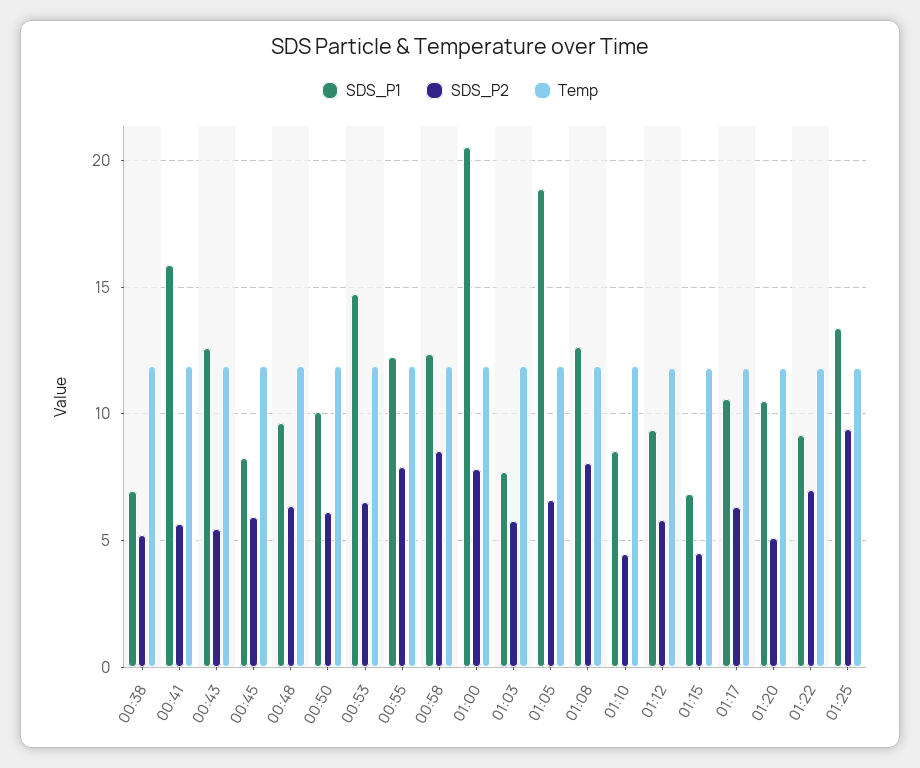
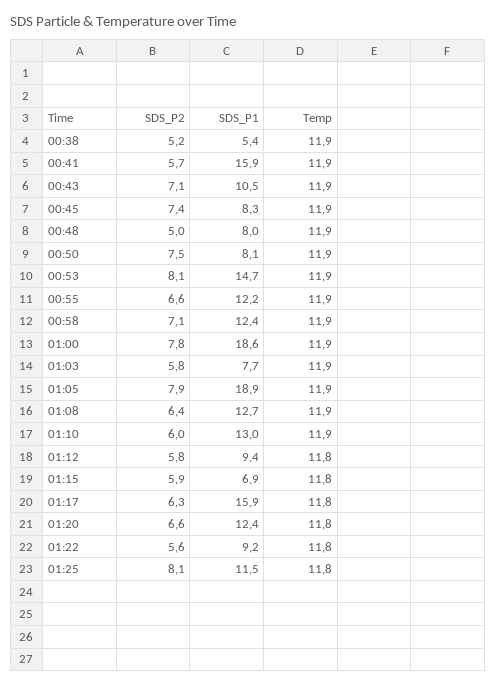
  {
    "SDS_P1": {
-     "00:38": 7,
+     "00:38": 5.4,
      "00:41": 15.9,
-     "00:43": 12.5,
+     "00:43": 10.5,
      "00:45": 8.3,
-     "00:48": 9.5,
+     "00:48": 8,
-     "00:50": 10,
+     "00:50": 8.1,
      "00:53": 14.7,
      "00:55": 12.2,
      "00:58": 12.4,
-     "01:00": 20.5,
+     "01:00": 18.6,
      "01:03": 7.7,
      "01:05": 18.9,
      "01:08": 12.7,
-     "01:10": 8.5,
+     "01:10": 13,
      "01:12": 9.4,
      "01:15": 6.9,
-     "01:17": 10.5,
+     "01:17": 15.9,
-     "01:20": 10.5,
+     "01:20": 12.4,
      "01:22": 9.2,
-     "01:25": 13.5
+     "01:25": 11.5
    },
    "SDS_P2": {
      "00:38": 5.2,
      "00:41": 5.7,
-     "00:43": 5.5,
+     "00:43": 7.1,
-     "00:45": 6,
+     "00:45": 7.4,
-     "00:48": 6.5,
+     "00:48": 5,
-     "00:50": 6,
+     "00:50": 7.5,
-     "00:53": 6.5,
+     "00:53": 8.1,
-     "00:55": 8,
+     "00:55": 6.6,
-     "00:58": 8.5,
+     "00:58": 7.1,
      "01:00": 7.8,
      "01:03": 5.8,
-     "01:05": 6.5,
+     "01:05": 7.9,
-     "01:08": 8,
+     "01:08": 6.4,
-     "01:10": 4.5,
+     "01:10": 6,
      "01:12": 5.8,
-     "01:15": 4.5,
+     "01:15": 5.9,
      "01:17": 6.3,
-     "01:20": 5,
+     "01:20": 6.6,
-     "01:22": 7,
+     "01:22": 5.6,
-     "01:25": 9.5
+     "01:25": 8.1
    },
    "Temp": {
      "00:38": 11.9,
      "00:41": 11.9,
      "00:43": 11.9,
      "00:45": 11.9,
      "00:48": 11.9,
      "00:50": 11.9,
      "00:53": 11.9,
      "00:55": 11.9,
      "00:58": 11.9,
      "01:00": 11.9,
      "01:03": 11.9,
      "01:05": 11.9,
      "01:08": 11.9,
      "01:10": 11.9,
      "01:12": 11.8,
      "01:15": 11.8,
      "01:17": 11.8,
      "01:20": 11.8,
      "01:22": 11.8,
      "01:25": 11.8
    }
  }

